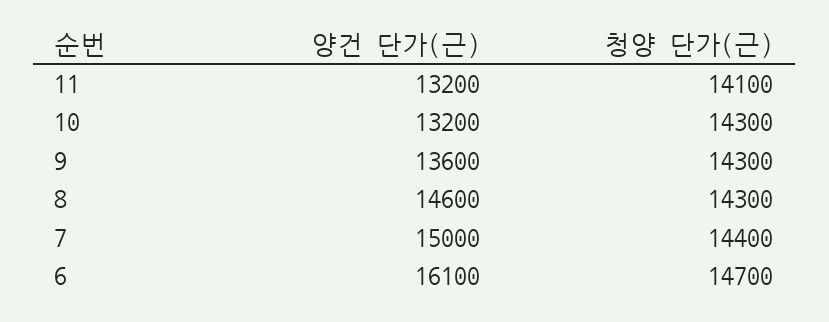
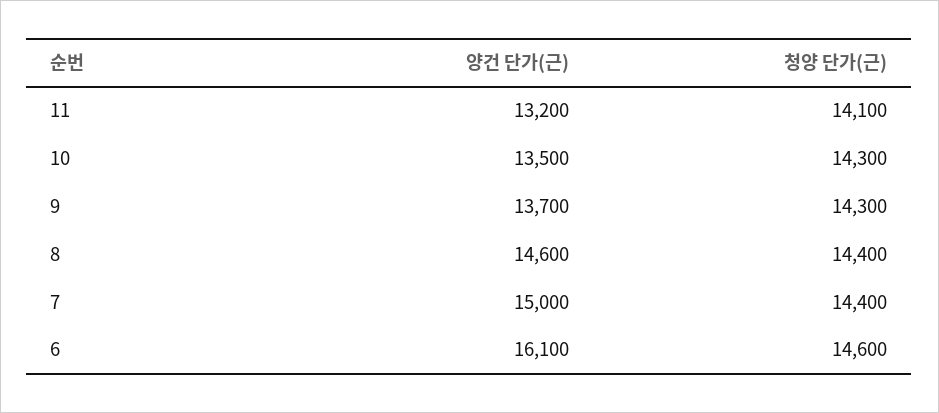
  {
    "양건 단가(근)": {
      "11": 13200,
-     "10": 13200,
+     "10": 13500,
-     "9": 13600,
+     "9": 13700,
      "8": 14600,
      "7": 15000,
      "6": 16100
    },
    "청양 단가(근)": {
      "11": 14100,
      "10": 14300,
      "9": 14300,
-     "8": 14300,
+     "8": 14400,
      "7": 14400,
-     "6": 14700
+     "6": 14600
    }
  }

